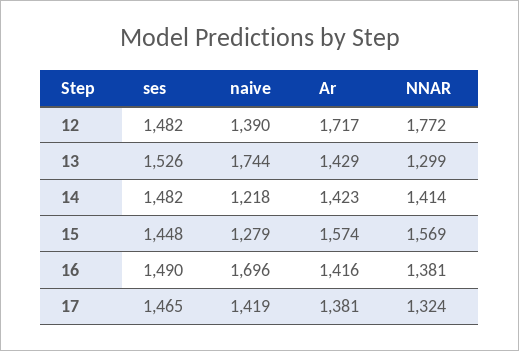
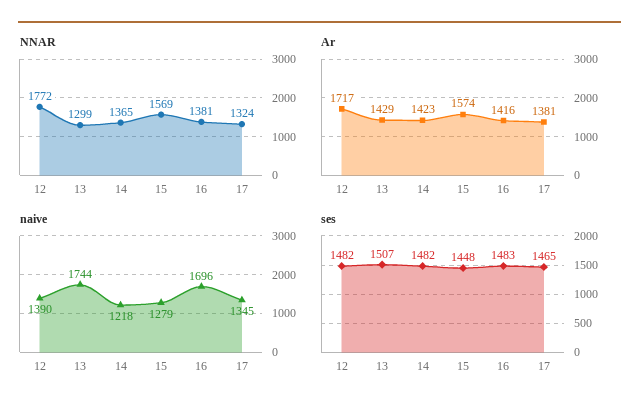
  {
    "ses": {
      "12": 1482,
-     "13": 1526,
+     "13": 1507,
      "14": 1482,
      "15": 1448,
-     "16": 1490,
+     "16": 1483,
      "17": 1465
    },
    "naive": {
      "12": 1390,
      "13": 1744,
      "14": 1218,
      "15": 1279,
      "16": 1696,
-     "17": 1419
+     "17": 1345
    },
    "Ar": {
      "12": 1717,
      "13": 1429,
      "14": 1423,
      "15": 1574,
      "16": 1416,
      "17": 1381
    },
    "NNAR": {
      "12": 1772,
      "13": 1299,
-     "14": 1414,
+     "14": 1365,
      "15": 1569,
      "16": 1381,
      "17": 1324
    }
  }

